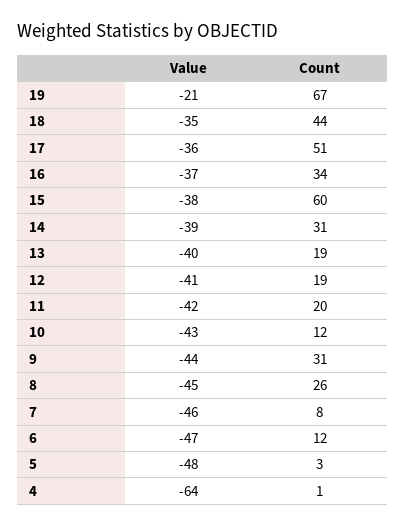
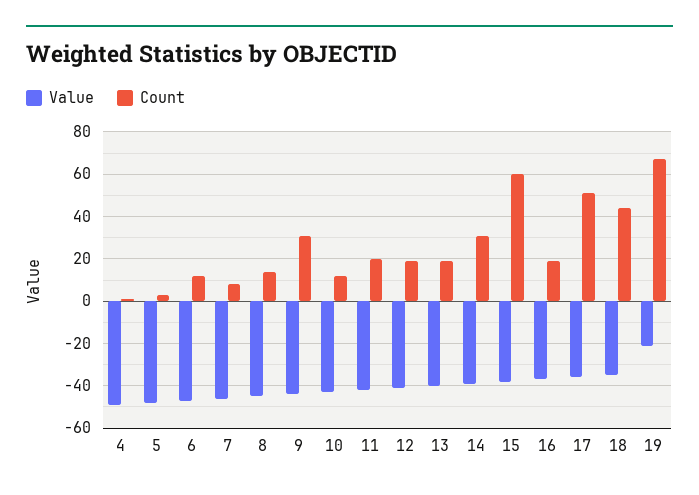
  {
    "Value": {
      "19": -21,
      "18": -35,
      "17": -36,
      "16": -37,
      "15": -38,
      "14": -39,
      "13": -40,
      "12": -41,
      "11": -42,
      "10": -43,
      "9": -44,
      "8": -45,
      "7": -46,
      "6": -47,
      "5": -48,
-     "4": -64
+     "4": -50
    },
    "Count": {
      "19": 67,
      "18": 44,
      "17": 51,
-     "16": 34,
+     "16": 20,
      "15": 60,
      "14": 31,
      "13": 19,
      "12": 19,
      "11": 20,
      "10": 12,
      "9": 31,
-     "8": 26,
+     "8": 15,
      "7": 8,
      "6": 12,
      "5": 3,
      "4": 1
    }
  }

